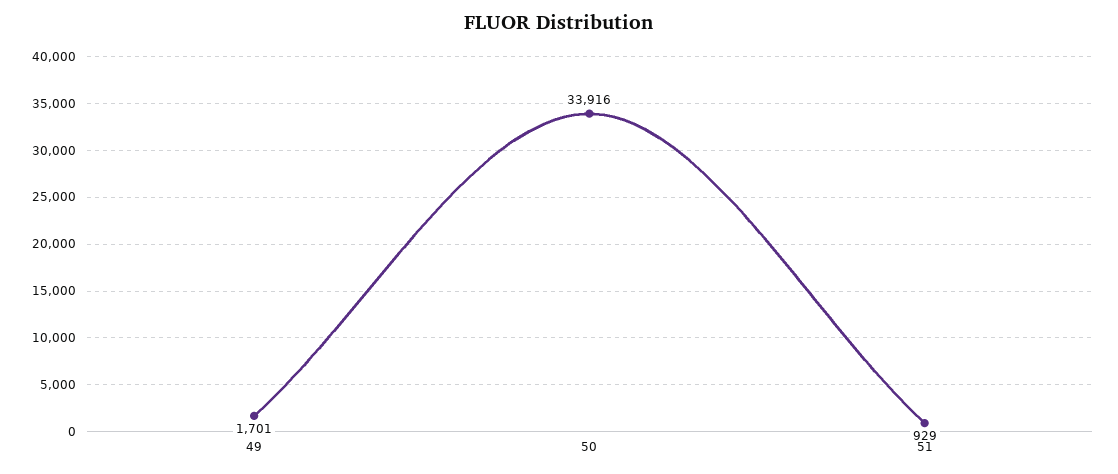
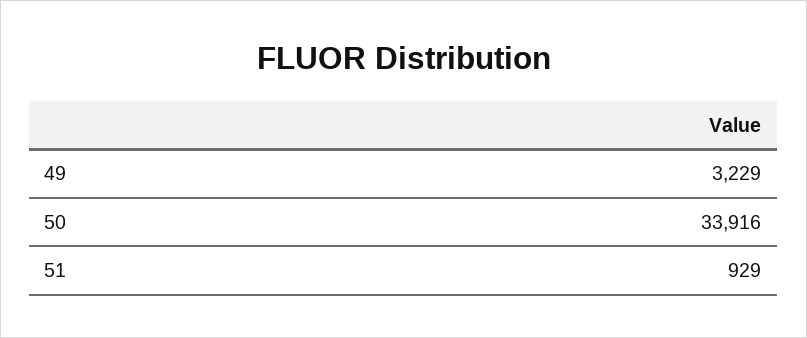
  {
-   "49": 1701,
+   "49": 3229,
    "50": 33916,
    "51": 929
  }

